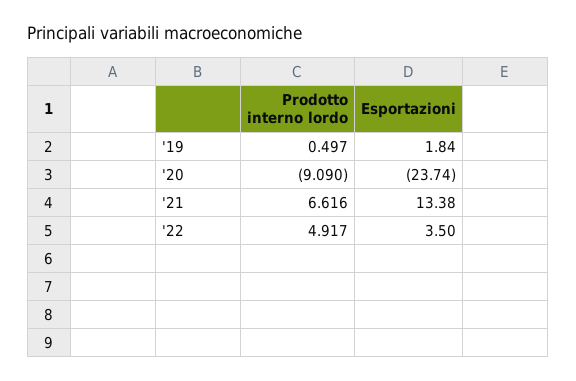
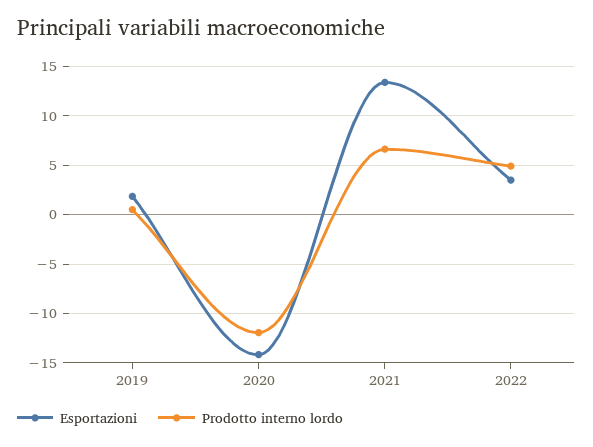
  {
    "Prodotto interno lordo": {
      "'19": 0.497,
-     "'20": -9.09,
+     "'20": -12,
      "'21": 6.616,
      "'22": 4.917
    },
    "Esportazioni": {
      "'19": 1.84,
-     "'20": -23.74,
+     "'20": -14,
      "'21": 13.38,
      "'22": 3.5
    }
  }

